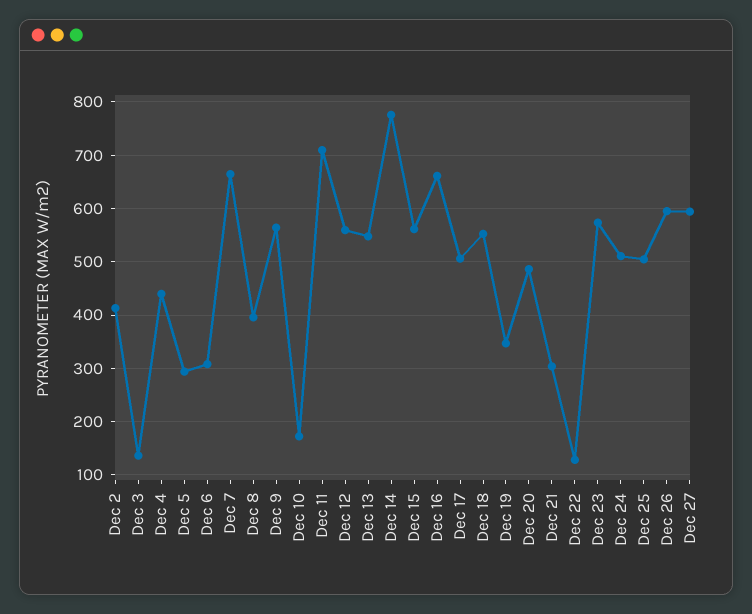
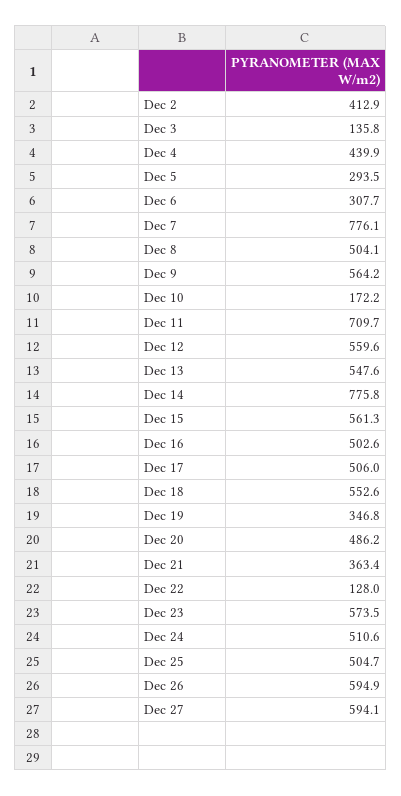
  {
    "Dec 2": 412.9,
    "Dec 3": 135.8,
    "Dec 4": 439.9,
    "Dec 5": 293.5,
    "Dec 6": 307.7,
-   "Dec 7": 660,
+   "Dec 7": 776.1,
-   "Dec 8": 400,
+   "Dec 8": 504.1,
    "Dec 9": 564.2,
    "Dec 10": 172.2,
    "Dec 11": 709.7,
    "Dec 12": 559.6,
    "Dec 13": 547.6,
    "Dec 14": 775.8,
    "Dec 15": 561.3,
-   "Dec 16": 660,
+   "Dec 16": 502.6,
    "Dec 17": 506,
    "Dec 18": 552.6,
    "Dec 19": 346.8,
    "Dec 20": 486.2,
-   "Dec 21": 300,
+   "Dec 21": 363.4,
    "Dec 22": 128,
    "Dec 23": 573.5,
    "Dec 24": 510.6,
    "Dec 25": 504.7,
    "Dec 26": 594.9,
    "Dec 27": 594.1
  }

